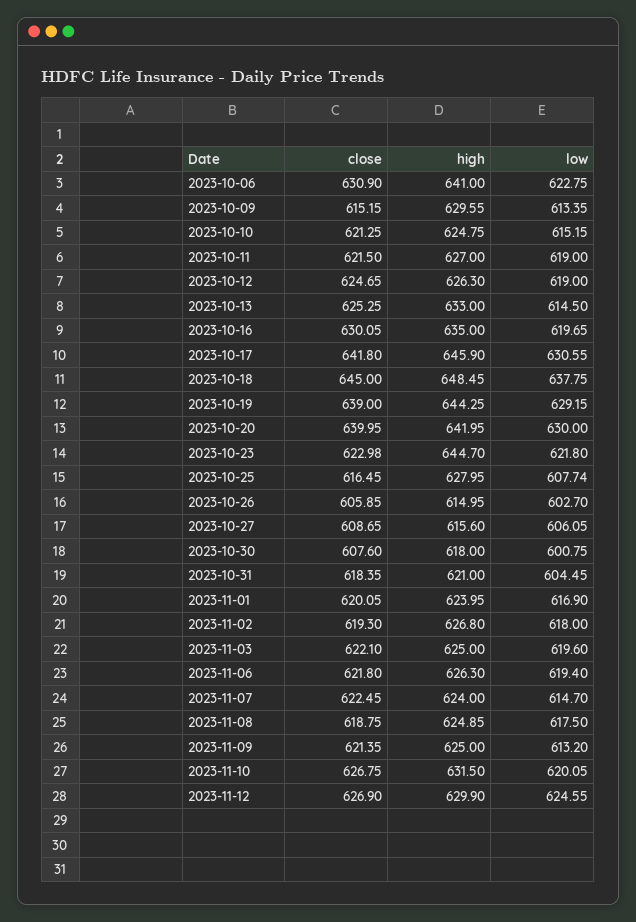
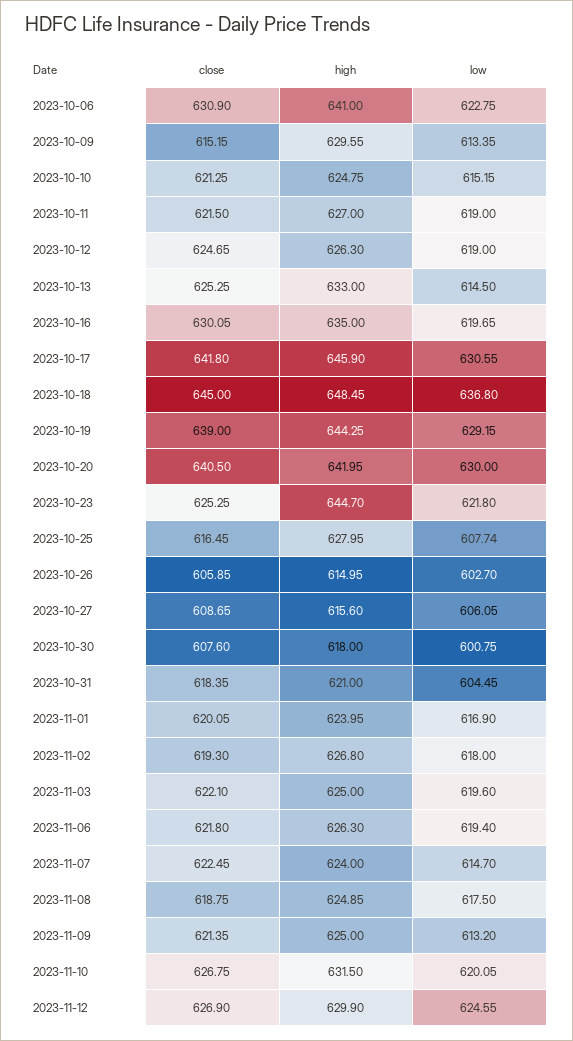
  {
    "close": {
      "2023-10-06": 630.9,
      "2023-10-09": 615.15,
      "2023-10-10": 621.25,
      "2023-10-11": 621.5,
      "2023-10-12": 624.65,
      "2023-10-13": 625.25,
      "2023-10-16": 630.05,
      "2023-10-17": 641.8,
      "2023-10-18": 645,
      "2023-10-19": 639,
-     "2023-10-20": 639.95,
+     "2023-10-20": 640.5,
-     "2023-10-23": 622.98,
+     "2023-10-23": 625.25,
      "2023-10-25": 616.45,
      "2023-10-26": 605.85,
      "2023-10-27": 608.65,
      "2023-10-30": 607.6,
      "2023-10-31": 618.35,
      "2023-11-01": 620.05,
      "2023-11-02": 619.3,
      "2023-11-03": 622.1,
      "2023-11-06": 621.8,
      "2023-11-07": 622.45,
      "2023-11-08": 618.75,
      "2023-11-09": 621.35,
      "2023-11-10": 626.75,
      "2023-11-12": 626.9
    },
    "high": {
      "2023-10-06": 641,
      "2023-10-09": 629.55,
      "2023-10-10": 624.75,
      "2023-10-11": 627,
      "2023-10-12": 626.3,
      "2023-10-13": 633,
      "2023-10-16": 635,
      "2023-10-17": 645.9,
      "2023-10-18": 648.45,
      "2023-10-19": 644.25,
      "2023-10-20": 641.95,
      "2023-10-23": 644.7,
      "2023-10-25": 627.95,
      "2023-10-26": 614.95,
      "2023-10-27": 615.6,
      "2023-10-30": 618,
      "2023-10-31": 621,
      "2023-11-01": 623.95,
      "2023-11-02": 626.8,
      "2023-11-03": 625,
      "2023-11-06": 626.3,
      "2023-11-07": 624,
      "2023-11-08": 624.85,
      "2023-11-09": 625,
      "2023-11-10": 631.5,
      "2023-11-12": 629.9
    },
    "low": {
      "2023-10-06": 622.75,
      "2023-10-09": 613.35,
      "2023-10-10": 615.15,
      "2023-10-11": 619,
      "2023-10-12": 619,
      "2023-10-13": 614.5,
      "2023-10-16": 619.65,
      "2023-10-17": 630.55,
-     "2023-10-18": 637.75,
+     "2023-10-18": 636.8,
      "2023-10-19": 629.15,
      "2023-10-20": 630,
      "2023-10-23": 621.8,
      "2023-10-25": 607.74,
      "2023-10-26": 602.7,
      "2023-10-27": 606.05,
      "2023-10-30": 600.75,
      "2023-10-31": 604.45,
      "2023-11-01": 616.9,
      "2023-11-02": 618,
      "2023-11-03": 619.6,
      "2023-11-06": 619.4,
      "2023-11-07": 614.7,
      "2023-11-08": 617.5,
      "2023-11-09": 613.2,
      "2023-11-10": 620.05,
      "2023-11-12": 624.55
    }
  }

